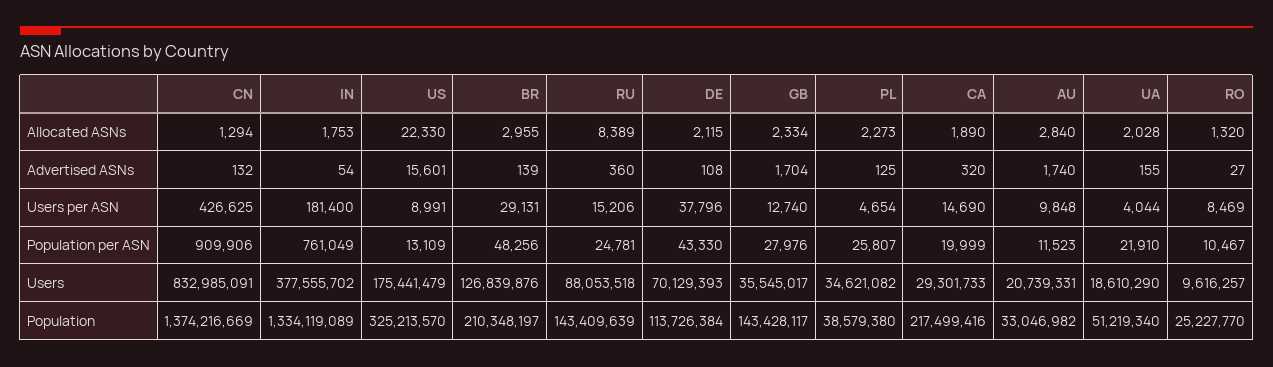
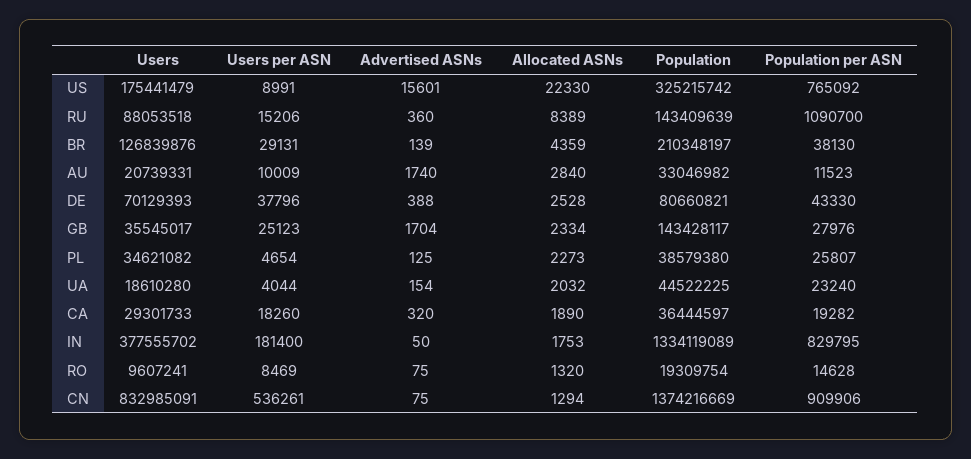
  {
    "CN": {
      "Allocated ASNs": 1294,
-     "Advertised ASNs": 132,
+     "Advertised ASNs": 75,
-     "Users per ASN": 426625,
+     "Users per ASN": 536261,
      "Population per ASN": 909906,
      "Users": 832985091,
      "Population": 1374216669
    },
    "IN": {
      "Allocated ASNs": 1753,
-     "Advertised ASNs": 54,
+     "Advertised ASNs": 50,
      "Users per ASN": 181400,
-     "Population per ASN": 761049,
+     "Population per ASN": 829795,
      "Users": 377555702,
      "Population": 1334119089
    },
    "US": {
      "Allocated ASNs": 22330,
      "Advertised ASNs": 15601,
      "Users per ASN": 8991,
-     "Population per ASN": 13109,
+     "Population per ASN": 765092,
      "Users": 175441479,
-     "Population": 325213570
+     "Population": 325215742
    },
    "BR": {
-     "Allocated ASNs": 2955,
+     "Allocated ASNs": 4359,
      "Advertised ASNs": 139,
      "Users per ASN": 29131,
-     "Population per ASN": 48256,
+     "Population per ASN": 38130,
      "Users": 126839876,
      "Population": 210348197
    },
    "RU": {
      "Allocated ASNs": 8389,
      "Advertised ASNs": 360,
      "Users per ASN": 15206,
-     "Population per ASN": 24781,
+     "Population per ASN": 1090700,
      "Users": 88053518,
      "Population": 143409639
    },
    "DE": {
-     "Allocated ASNs": 2115,
+     "Allocated ASNs": 2528,
-     "Advertised ASNs": 108,
+     "Advertised ASNs": 388,
      "Users per ASN": 37796,
      "Population per ASN": 43330,
      "Users": 70129393,
-     "Population": 113726384
+     "Population": 80660821
    },
    "GB": {
      "Allocated ASNs": 2334,
      "Advertised ASNs": 1704,
-     "Users per ASN": 12740,
+     "Users per ASN": 25123,
      "Population per ASN": 27976,
      "Users": 35545017,
      "Population": 143428117
    },
    "PL": {
      "Allocated ASNs": 2273,
      "Advertised ASNs": 125,
      "Users per ASN": 4654,
      "Population per ASN": 25807,
      "Users": 34621082,
      "Population": 38579380
    },
    "CA": {
      "Allocated ASNs": 1890,
      "Advertised ASNs": 320,
-     "Users per ASN": 14690,
+     "Users per ASN": 18260,
-     "Population per ASN": 19999,
+     "Population per ASN": 19282,
      "Users": 29301733,
-     "Population": 217499416
+     "Population": 36444597
    },
    "AU": {
      "Allocated ASNs": 2840,
      "Advertised ASNs": 1740,
-     "Users per ASN": 9848,
+     "Users per ASN": 10009,
      "Population per ASN": 11523,
      "Users": 20739331,
      "Population": 33046982
    },
    "UA": {
-     "Allocated ASNs": 2028,
+     "Allocated ASNs": 2032,
-     "Advertised ASNs": 155,
+     "Advertised ASNs": 154,
      "Users per ASN": 4044,
-     "Population per ASN": 21910,
+     "Population per ASN": 23240,
-     "Users": 18610290,
+     "Users": 18610280,
-     "Population": 51219340
+     "Population": 44522225
    },
    "RO": {
      "Allocated ASNs": 1320,
-     "Advertised ASNs": 27,
+     "Advertised ASNs": 75,
      "Users per ASN": 8469,
-     "Population per ASN": 10467,
+     "Population per ASN": 14628,
-     "Users": 9616257,
+     "Users": 9607241,
-     "Population": 25227770
+     "Population": 19309754
    }
  }

